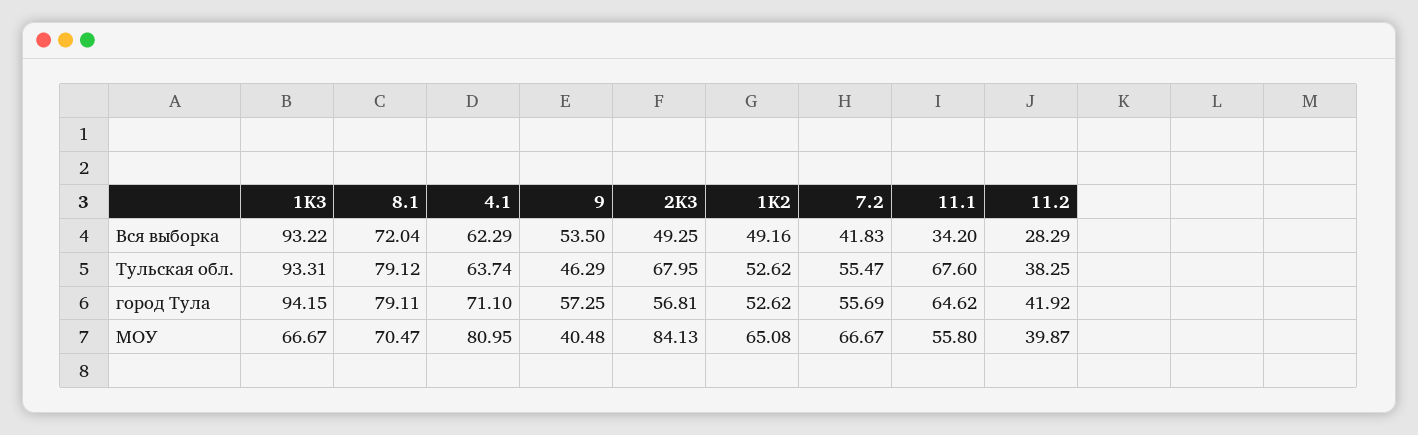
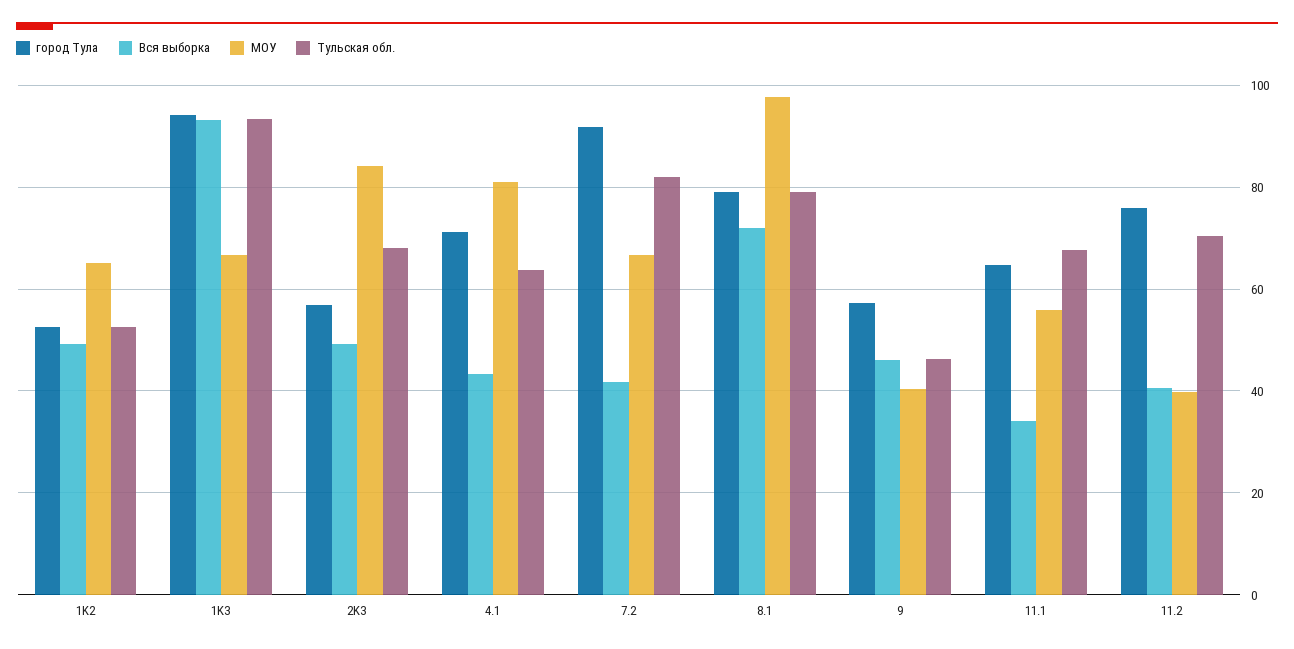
  {
    "Вся выборка": {
      "1K3": 93.22,
      "8.1": 72.04,
-     "4.1": 62.29,
+     "4.1": 44,
-     "9": 53.5,
+     "9": 46,
      "2K3": 49.25,
      "1K2": 49.16,
      "7.2": 41.83,
      "11.1": 34.2,
-     "11.2": 28.29
+     "11.2": 40
    },
    "Тульская обл.": {
      "1K3": 93.31,
      "8.1": 79.12,
      "4.1": 63.74,
      "9": 46.29,
      "2K3": 67.95,
      "1K2": 52.62,
-     "7.2": 55.47,
+     "7.2": 82,
      "11.1": 67.6,
-     "11.2": 38.25
+     "11.2": 70
    },
    "город Тула": {
      "1K3": 94.15,
      "8.1": 79.11,
      "4.1": 71.1,
      "9": 57.25,
      "2K3": 56.81,
      "1K2": 52.62,
-     "7.2": 55.69,
+     "7.2": 92,
      "11.1": 64.62,
-     "11.2": 41.92
+     "11.2": 76
    },
    "МОУ": {
      "1K3": 66.67,
-     "8.1": 70.47,
+     "8.1": 98,
      "4.1": 80.95,
      "9": 40.48,
      "2K3": 84.13,
      "1K2": 65.08,
      "7.2": 66.67,
      "11.1": 55.8,
      "11.2": 39.87
    }
  }

